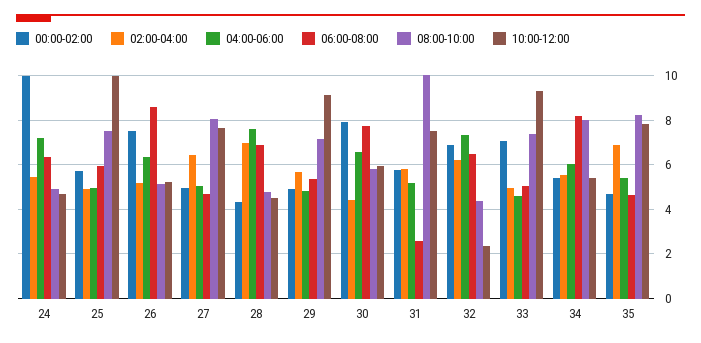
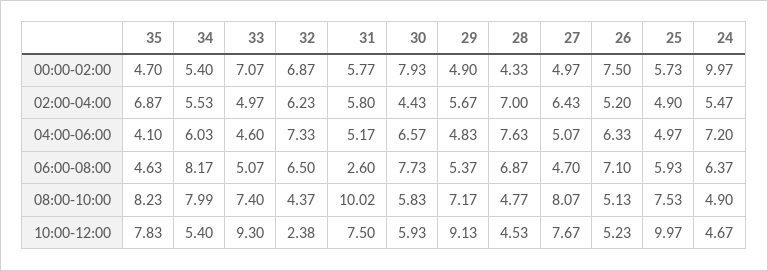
  {
    "00:00-02:00": {
      "24": 9.97,
      "25": 5.73,
      "26": 7.5,
      "27": 4.97,
      "28": 4.33,
      "29": 4.9,
      "30": 7.93,
      "31": 5.77,
      "32": 6.87,
      "33": 7.07,
      "34": 5.4,
      "35": 4.7
    },
    "02:00-04:00": {
      "24": 5.47,
      "25": 4.9,
      "26": 5.2,
      "27": 6.43,
      "28": 7,
      "29": 5.67,
      "30": 4.43,
      "31": 5.8,
      "32": 6.23,
      "33": 4.97,
      "34": 5.53,
      "35": 6.87
    },
    "04:00-06:00": {
      "24": 7.2,
      "25": 4.97,
      "26": 6.33,
      "27": 5.07,
      "28": 7.63,
      "29": 4.83,
      "30": 6.57,
      "31": 5.17,
      "32": 7.33,
      "33": 4.6,
      "34": 6.03,
-     "35": 5.5
+     "35": 4.1
    },
    "06:00-08:00": {
      "24": 6.37,
      "25": 5.93,
-     "26": 8.5,
+     "26": 7.1,
      "27": 4.7,
      "28": 6.87,
      "29": 5.37,
      "30": 7.73,
      "31": 2.6,
      "32": 6.5,
      "33": 5.07,
      "34": 8.17,
      "35": 4.63
    },
    "08:00-10:00": {
      "24": 4.9,
      "25": 7.53,
      "26": 5.13,
      "27": 8.07,
      "28": 4.77,
      "29": 7.17,
      "30": 5.83,
      "31": 10.02,
      "32": 4.37,
      "33": 7.4,
      "34": 7.99,
      "35": 8.23
    },
    "10:00-12:00": {
      "24": 4.67,
      "25": 9.97,
      "26": 5.23,
      "27": 7.67,
      "28": 4.53,
      "29": 9.13,
      "30": 5.93,
      "31": 7.5,
      "32": 2.38,
      "33": 9.3,
      "34": 5.4,
      "35": 7.83
    }
  }

